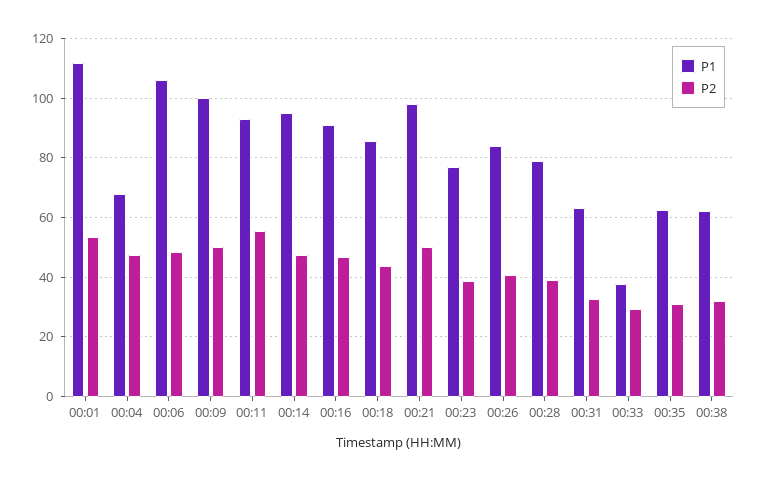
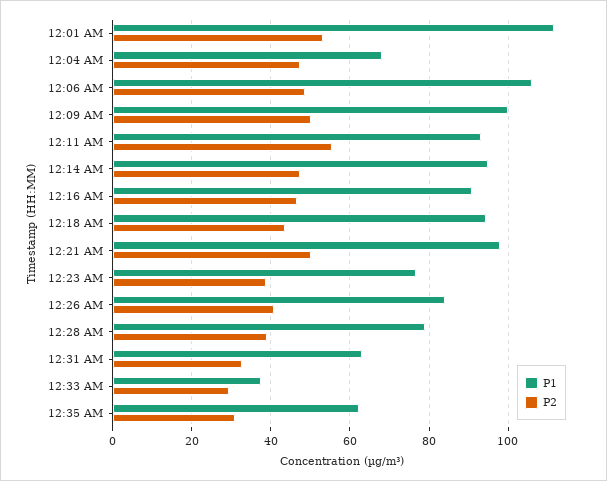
  {
    "P1": {
      "00:01": 112,
      "00:04": 68,
      "00:06": 106,
      "00:09": 100,
      "00:11": 94,
      "00:14": 94,
      "00:16": 90,
-     "00:18": 85,
+     "00:18": 94,
      "00:21": 98,
      "00:23": 76,
      "00:26": 84,
      "00:28": 80,
      "00:31": 64,
      "00:33": 38,
-     "00:35": 62,
+     "00:35": 62
-     "00:38": 62.5
    },
    "P2": {
      "00:01": 54,
      "00:04": 48,
      "00:06": 48,
      "00:09": 50,
      "00:11": 56,
      "00:14": 48,
      "00:16": 46,
      "00:18": 44,
      "00:21": 50,
      "00:23": 38,
      "00:26": 40,
      "00:28": 38,
      "00:31": 32,
      "00:33": 30,
-     "00:35": 32,
+     "00:35": 32
-     "00:38": 32.5
    }
  }

